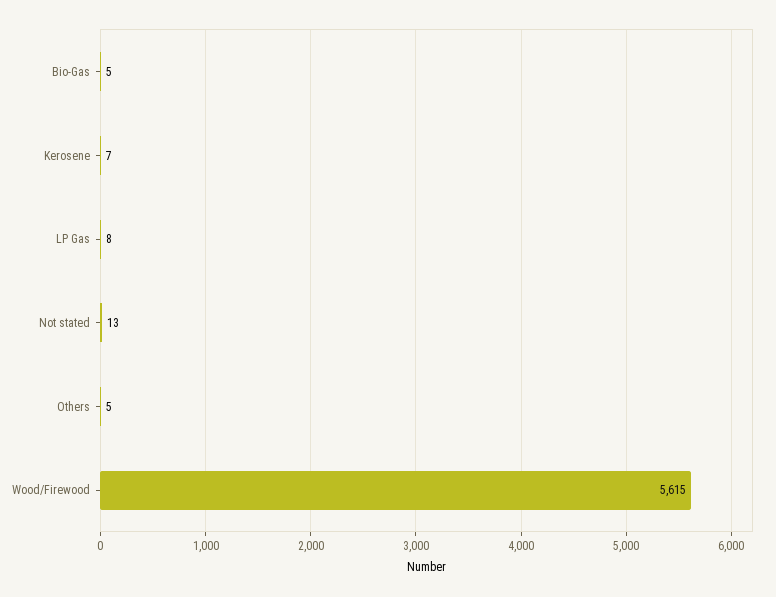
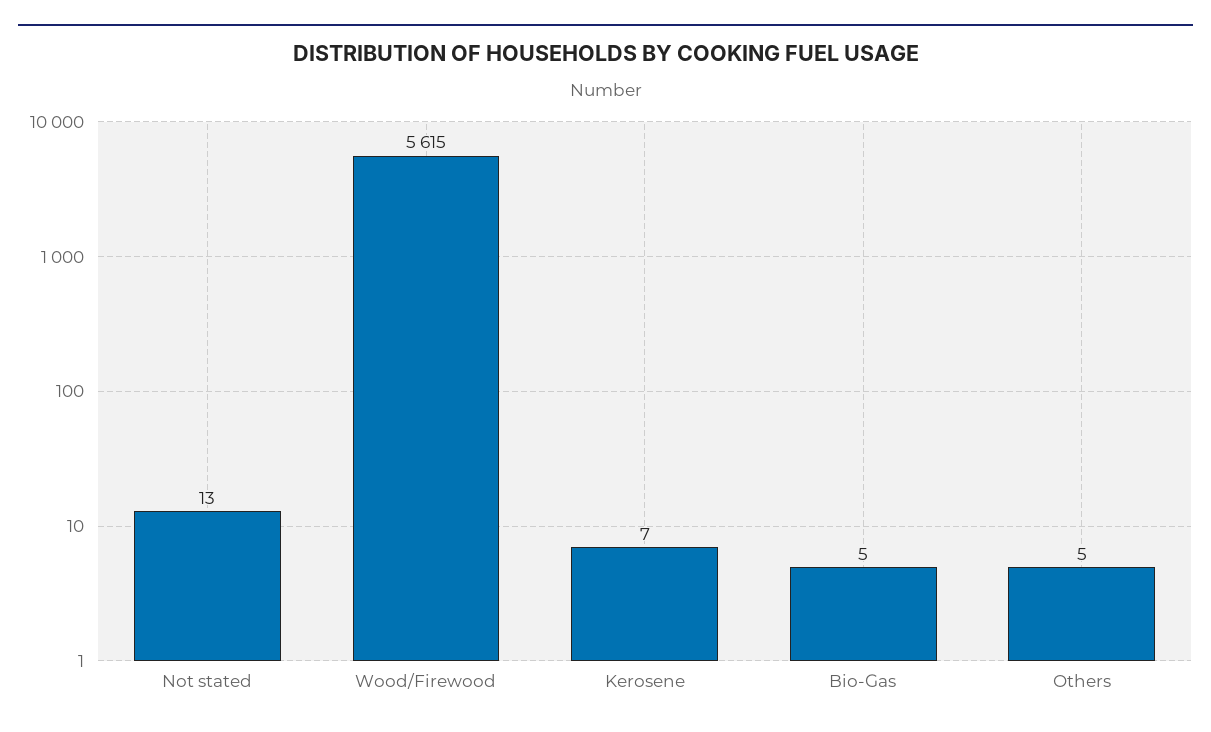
  {
    "Bio-Gas": 5,
    "Kerosene": 7,
-   "LP Gas": 8,
    "Not stated": 13,
    "Others": 5,
    "Wood/Firewood": 5615
  }

